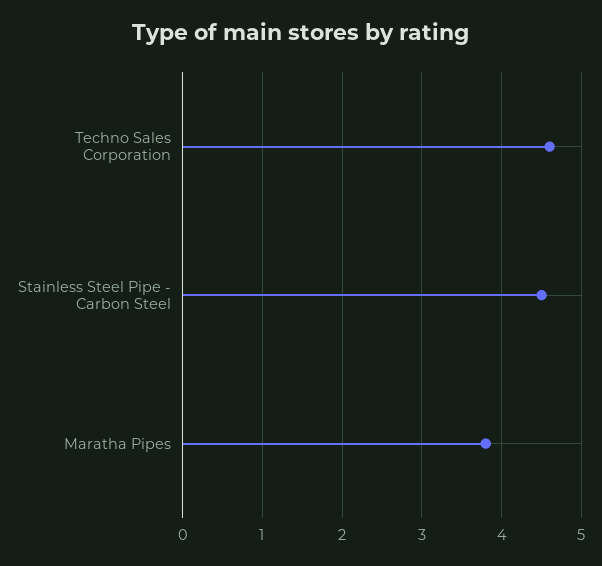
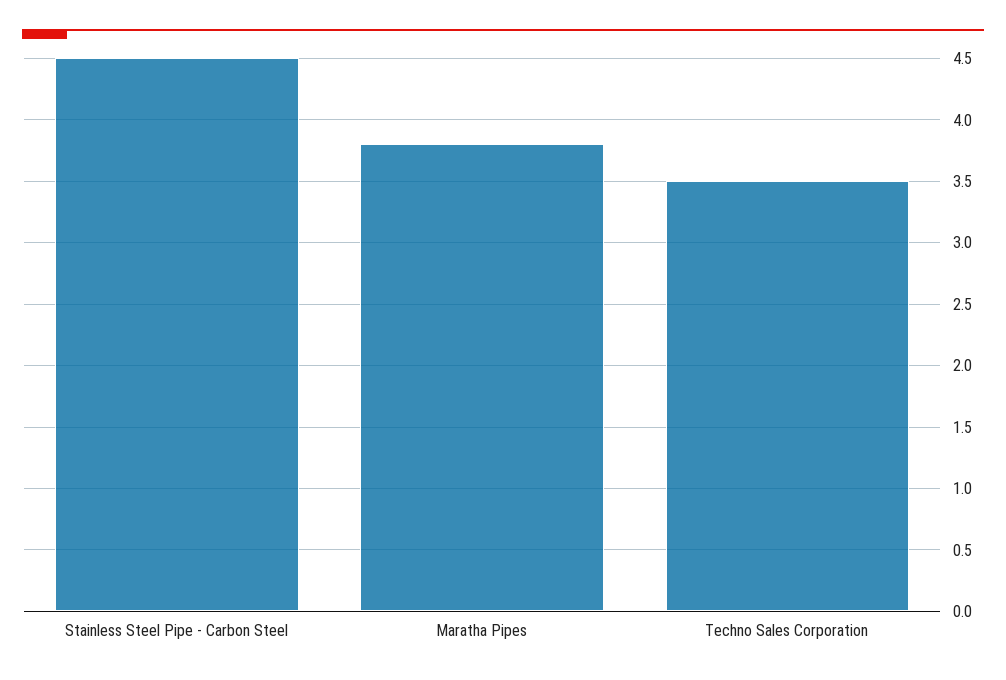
  {
-   "Techno Sales Corporation": 4.6,
+   "Techno Sales Corporation": 3.5,
    "Stainless Steel Pipe - Carbon Steel": 4.5,
    "Maratha Pipes": 3.8
  }

